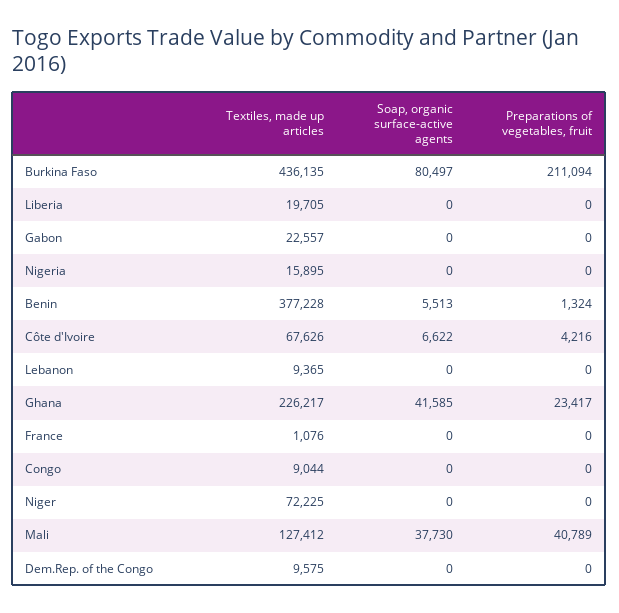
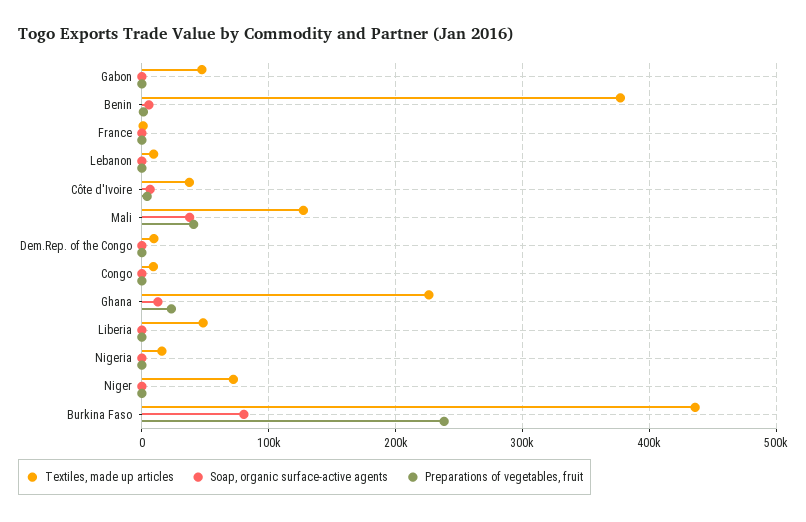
  {
    "Textiles, made up articles": {
      "Burkina Faso": 436135,
-     "Liberia": 19705,
+     "Liberia": 50000,
-     "Gabon": 22557,
+     "Gabon": 50000,
      "Nigeria": 15895,
      "Benin": 377228,
-     "Côte d'Ivoire": 67626,
+     "Côte d'Ivoire": 40000,
      "Lebanon": 9365,
      "Ghana": 226217,
      "France": 1076,
      "Congo": 9044,
      "Niger": 72225,
      "Mali": 127412,
      "Dem.Rep. of the Congo": 9575
    },
    "Soap, organic surface-active agents": {
      "Burkina Faso": 80497,
      "Liberia": 0,
      "Gabon": 0,
      "Nigeria": 0,
      "Benin": 5513,
      "Côte d'Ivoire": 6622,
      "Lebanon": 0,
-     "Ghana": 41585,
+     "Ghana": 10000,
      "France": 0,
      "Congo": 0,
      "Niger": 0,
      "Mali": 37730,
      "Dem.Rep. of the Congo": 0
    },
    "Preparations of vegetables, fruit": {
-     "Burkina Faso": 211094,
+     "Burkina Faso": 240000,
      "Liberia": 0,
      "Gabon": 0,
      "Nigeria": 0,
      "Benin": 1324,
      "Côte d'Ivoire": 4216,
      "Lebanon": 0,
      "Ghana": 23417,
      "France": 0,
      "Congo": 0,
      "Niger": 0,
      "Mali": 40789,
      "Dem.Rep. of the Congo": 0
    }
  }

